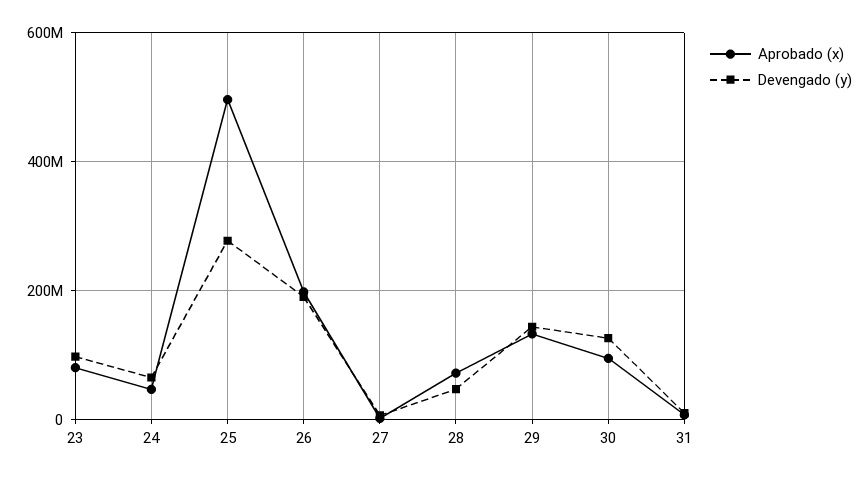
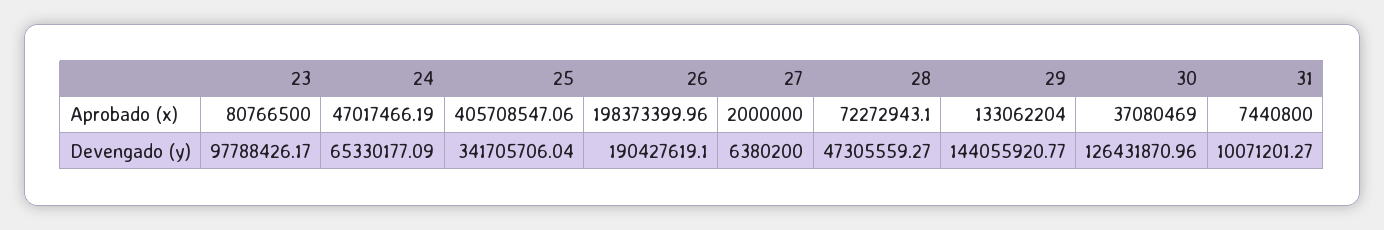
  {
    "Aprobado (x)": {
      "23": 80766500,
      "24": 47017466.19,
-     "25": 500000000,
+     "25": 405708547.06,
      "26": 198373399.96,
      "27": 2000000,
      "28": 72272943.1,
      "29": 133062204,
-     "30": 100000000,
+     "30": 37080469,
      "31": 7440800
    },
    "Devengado (y)": {
      "23": 97788426.17,
      "24": 65330177.09,
-     "25": 280000000,
+     "25": 341705706.04,
      "26": 190427619.1,
      "27": 6380200,
      "28": 47305559.27,
      "29": 144055920.77,
      "30": 126431870.96,
      "31": 10071201.27
    }
  }

